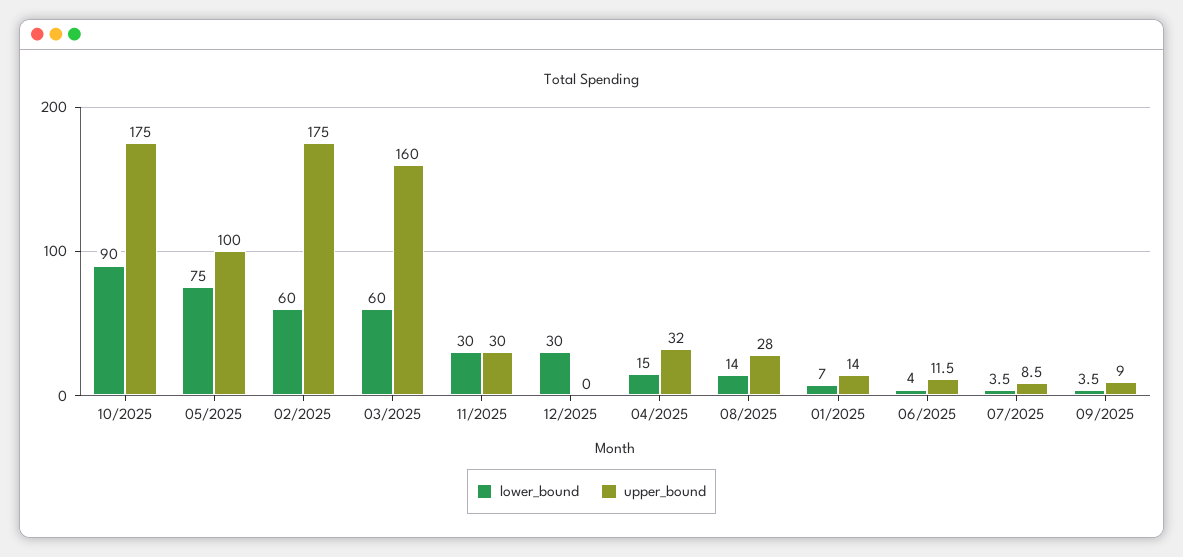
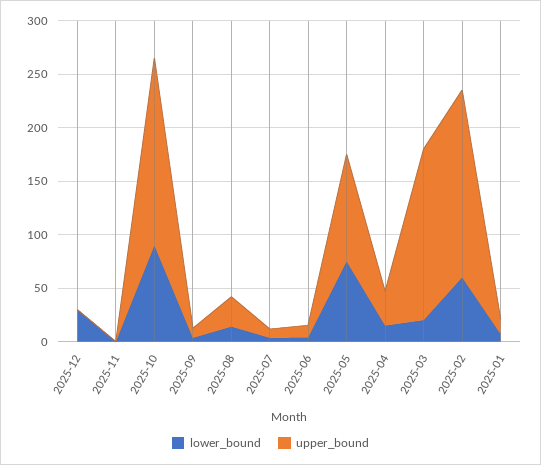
  {
    "lower_bound": {
      "10/2025": 90,
      "05/2025": 75,
      "02/2025": 60,
-     "03/2025": 60,
+     "03/2025": 20,
-     "11/2025": 30,
+     "11/2025": 0,
      "12/2025": 30,
      "04/2025": 15,
      "08/2025": 14,
      "01/2025": 7,
      "06/2025": 4,
      "07/2025": 3.5,
      "09/2025": 3.5
    },
    "upper_bound": {
      "10/2025": 175,
      "05/2025": 100,
      "02/2025": 175,
      "03/2025": 160,
-     "11/2025": 30,
+     "11/2025": 0,
      "12/2025": 0,
      "04/2025": 32,
      "08/2025": 28,
      "01/2025": 14,
      "06/2025": 11.5,
      "07/2025": 8.5,
      "09/2025": 9
    }
  }

